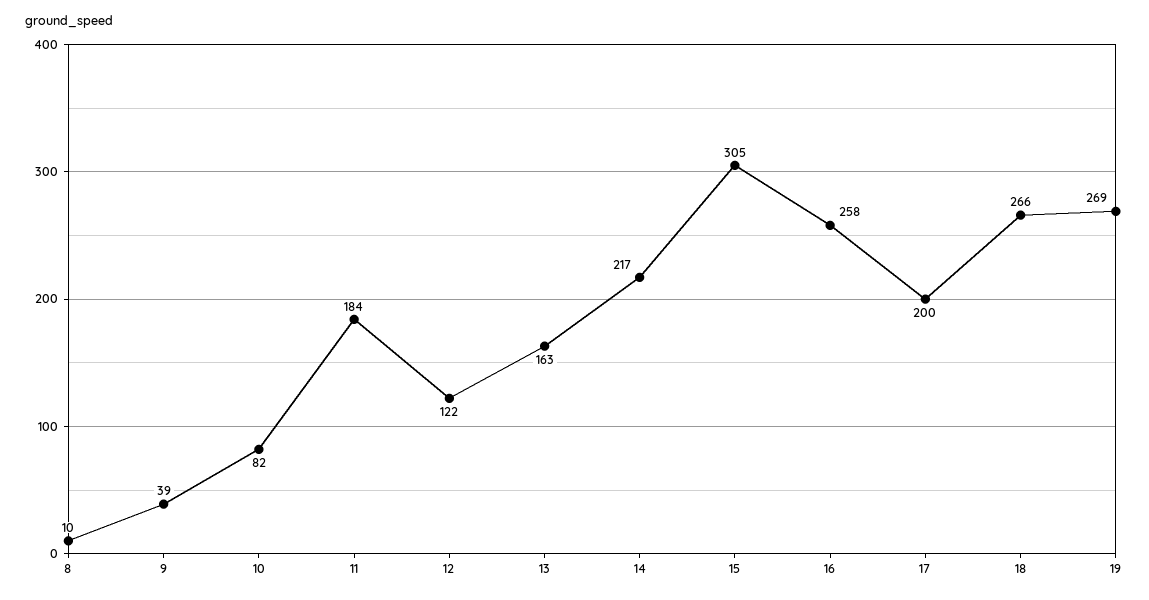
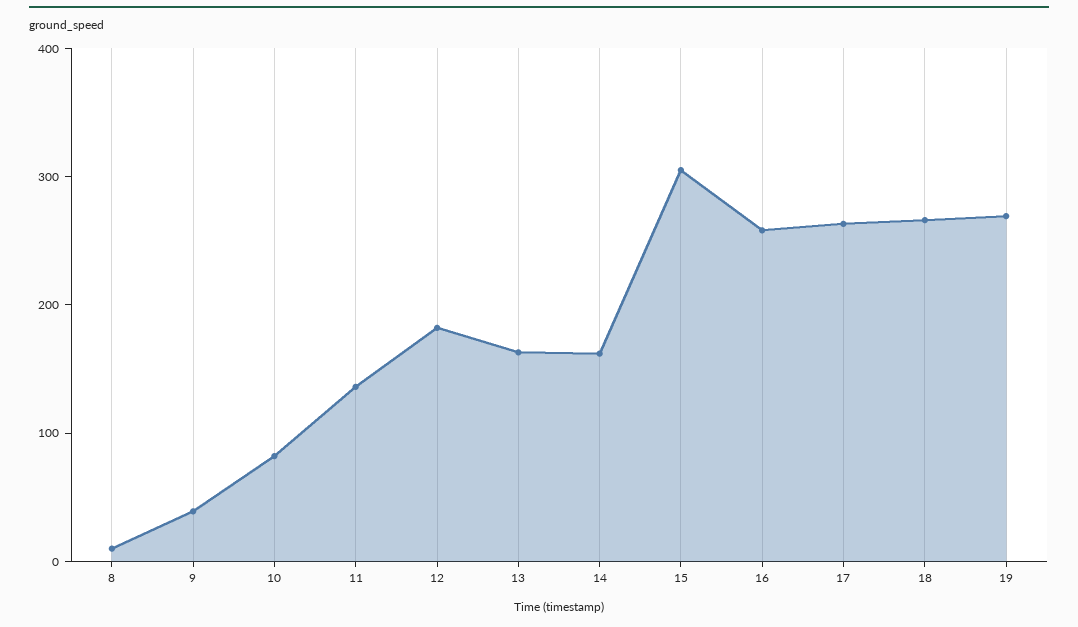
  {
    "8": 10,
    "9": 39,
    "10": 82,
-   "11": 184,
+   "11": 140,
-   "12": 122,
+   "12": 180,
    "13": 163,
-   "14": 217,
+   "14": 160,
    "15": 305,
    "16": 258,
-   "17": 200,
+   "17": 260,
    "18": 266,
    "19": 269
  }

